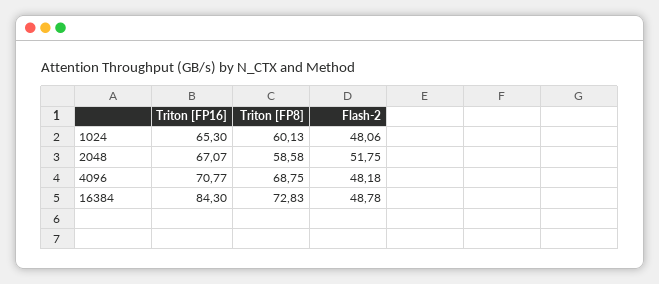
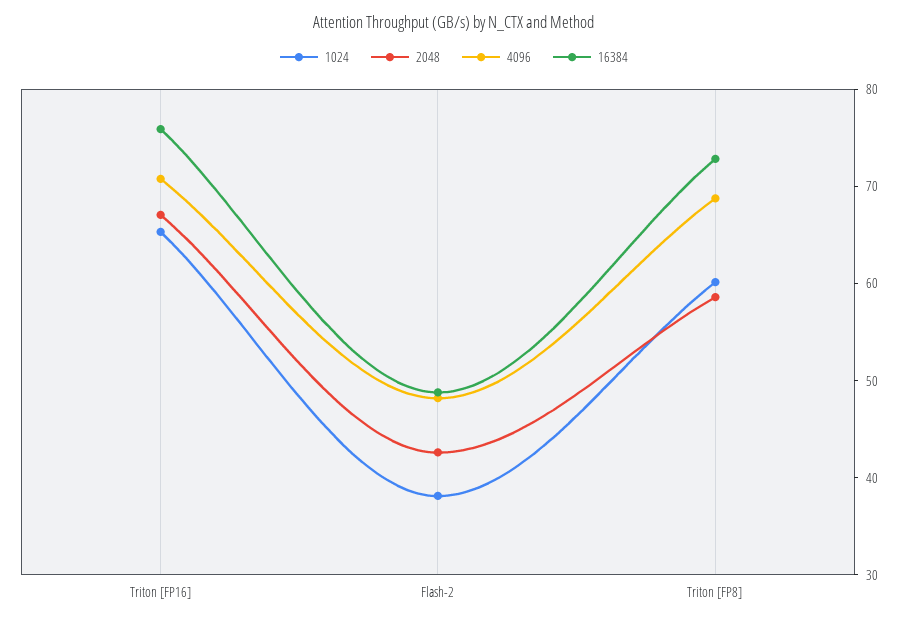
  {
    "1024": {
      "Triton [FP16]": 65.3,
      "Triton [FP8]": 60.13,
-     "Flash-2": 48.06
+     "Flash-2": 38
    },
    "2048": {
      "Triton [FP16]": 67.07,
      "Triton [FP8]": 58.58,
-     "Flash-2": 51.75
+     "Flash-2": 42
    },
    "4096": {
      "Triton [FP16]": 70.77,
      "Triton [FP8]": 68.75,
      "Flash-2": 48.18
    },
    "16384": {
-     "Triton [FP16]": 84.3,
+     "Triton [FP16]": 76,
      "Triton [FP8]": 72.83,
      "Flash-2": 48.78
    }
  }

